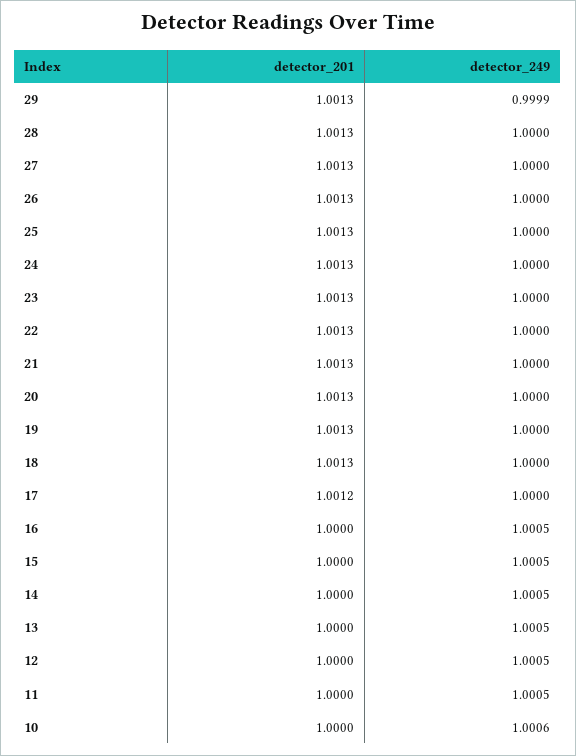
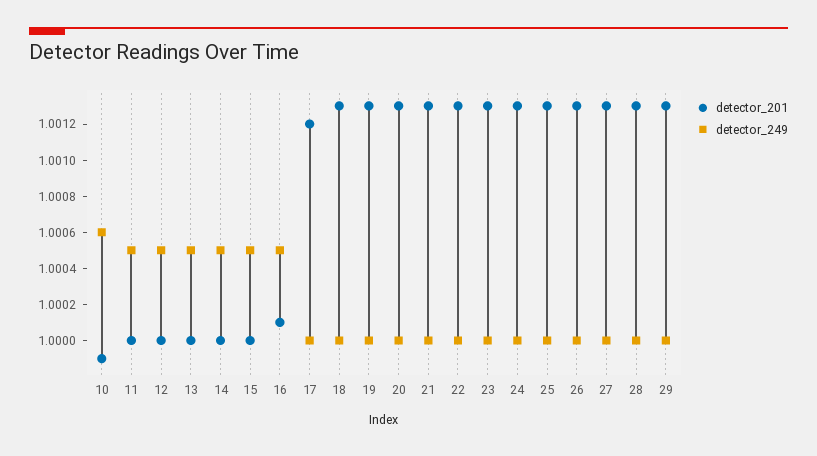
  {
    "detector_201": {
      "29": 1.0013,
      "28": 1.0013,
      "27": 1.0013,
      "26": 1.0013,
      "25": 1.0013,
      "24": 1.0013,
      "23": 1.0013,
      "22": 1.0013,
      "21": 1.0013,
      "20": 1.0013,
      "19": 1.0013,
      "18": 1.0013,
      "17": 1.0012,
-     "16": 1,
+     "16": 1.0001,
      "15": 1,
      "14": 1,
      "13": 1,
      "12": 1,
      "11": 1,
-     "10": 1
+     "10": 0.9999
    },
    "detector_249": {
-     "29": 0.9999,
+     "29": 1,
      "28": 1,
      "27": 1,
      "26": 1,
      "25": 1,
      "24": 1,
      "23": 1,
      "22": 1,
      "21": 1,
      "20": 1,
      "19": 1,
      "18": 1,
      "17": 1,
      "16": 1.0005,
      "15": 1.0005,
      "14": 1.0005,
      "13": 1.0005,
      "12": 1.0005,
      "11": 1.0005,
      "10": 1.0006
    }
  }

